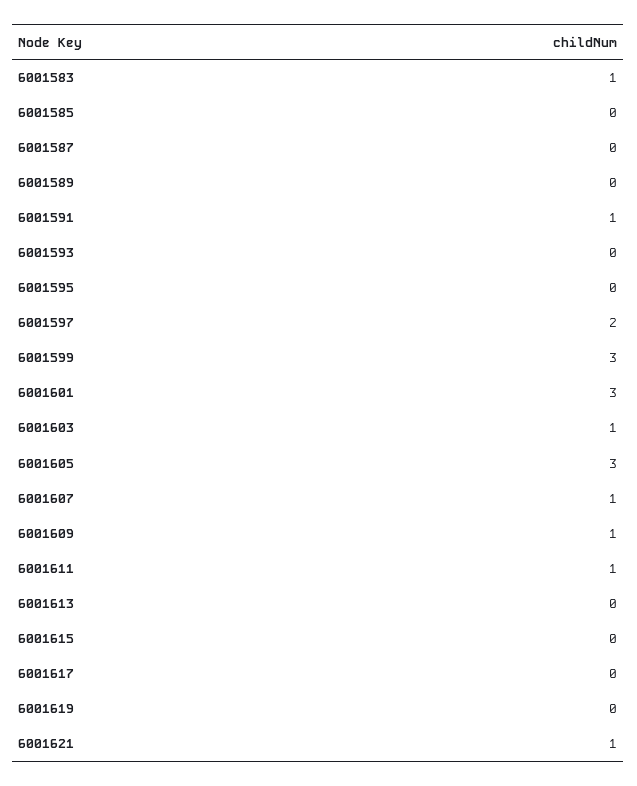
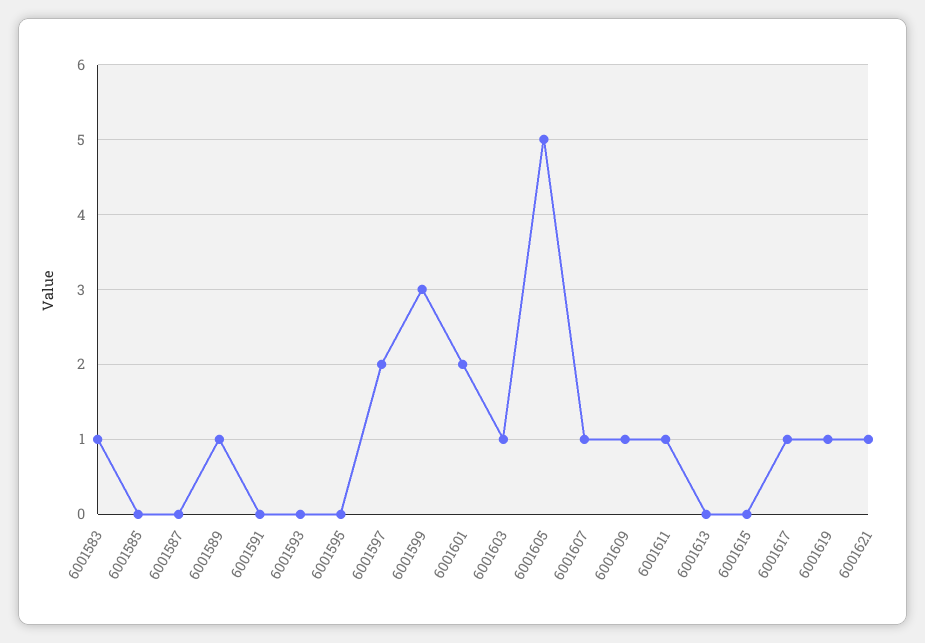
  {
    "6001583": 1,
    "6001585": 0,
    "6001587": 0,
-   "6001589": 0,
+   "6001589": 1,
-   "6001591": 1,
+   "6001591": 0,
    "6001593": 0,
    "6001595": 0,
    "6001597": 2,
    "6001599": 3,
-   "6001601": 3,
+   "6001601": 2,
    "6001603": 1,
-   "6001605": 3,
+   "6001605": 5,
    "6001607": 1,
    "6001609": 1,
    "6001611": 1,
    "6001613": 0,
    "6001615": 0,
-   "6001617": 0,
+   "6001617": 1,
-   "6001619": 0,
+   "6001619": 1,
    "6001621": 1
  }

